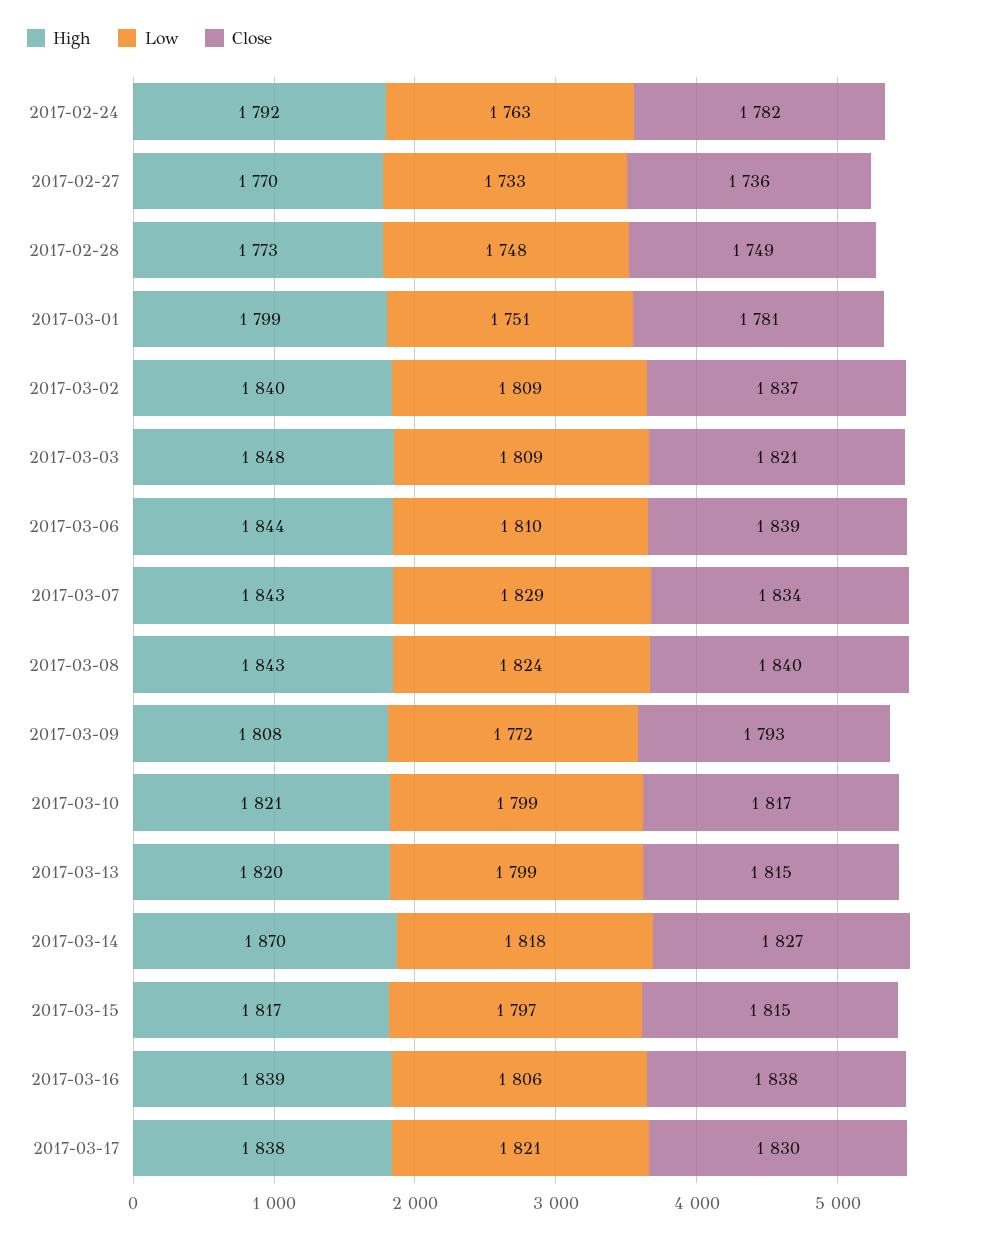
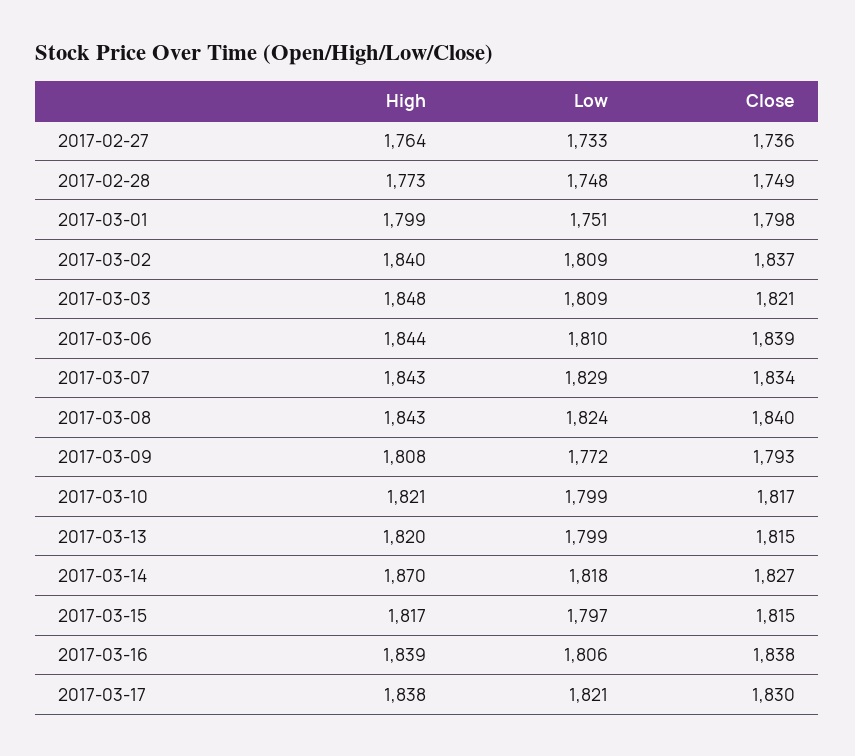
  {
    "High": {
-     "2017-02-24": 1792,
-     "2017-02-27": 1770,
+     "2017-02-27": 1764,
      "2017-02-28": 1773,
      "2017-03-01": 1799,
      "2017-03-02": 1840,
      "2017-03-03": 1848,
      "2017-03-06": 1844,
      "2017-03-07": 1843,
      "2017-03-08": 1843,
      "2017-03-09": 1808,
      "2017-03-10": 1821,
      "2017-03-13": 1820,
      "2017-03-14": 1870,
      "2017-03-15": 1817,
      "2017-03-16": 1839,
      "2017-03-17": 1838
    },
    "Low": {
-     "2017-02-24": 1763,
      "2017-02-27": 1733,
      "2017-02-28": 1748,
      "2017-03-01": 1751,
      "2017-03-02": 1809,
      "2017-03-03": 1809,
      "2017-03-06": 1810,
      "2017-03-07": 1829,
      "2017-03-08": 1824,
      "2017-03-09": 1772,
      "2017-03-10": 1799,
      "2017-03-13": 1799,
      "2017-03-14": 1818,
      "2017-03-15": 1797,
      "2017-03-16": 1806,
      "2017-03-17": 1821
    },
    "Close": {
-     "2017-02-24": 1782,
      "2017-02-27": 1736,
      "2017-02-28": 1749,
-     "2017-03-01": 1781,
+     "2017-03-01": 1798,
      "2017-03-02": 1837,
      "2017-03-03": 1821,
      "2017-03-06": 1839,
      "2017-03-07": 1834,
      "2017-03-08": 1840,
      "2017-03-09": 1793,
      "2017-03-10": 1817,
      "2017-03-13": 1815,
      "2017-03-14": 1827,
      "2017-03-15": 1815,
      "2017-03-16": 1838,
      "2017-03-17": 1830
    }
  }

